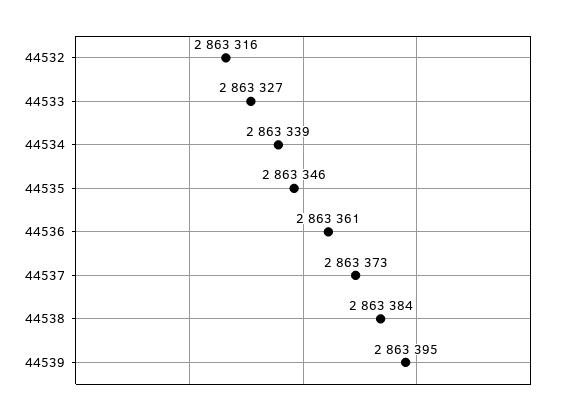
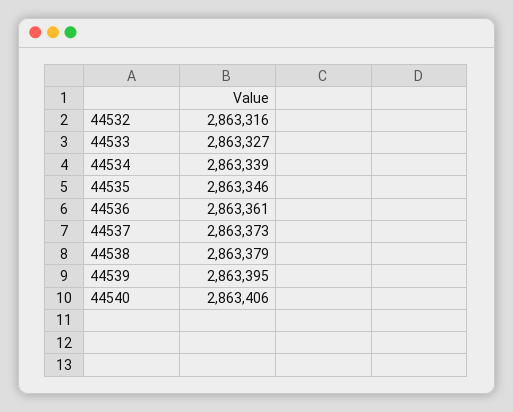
  {
    "44532": 2863316,
    "44533": 2863327,
    "44534": 2863339,
    "44535": 2863346,
    "44536": 2863361,
    "44537": 2863373,
-   "44538": 2863384,
+   "44538": 2863379,
-   "44539": 2863395
+   "44539": 2863395,
+   "44540": 2863406
  }

